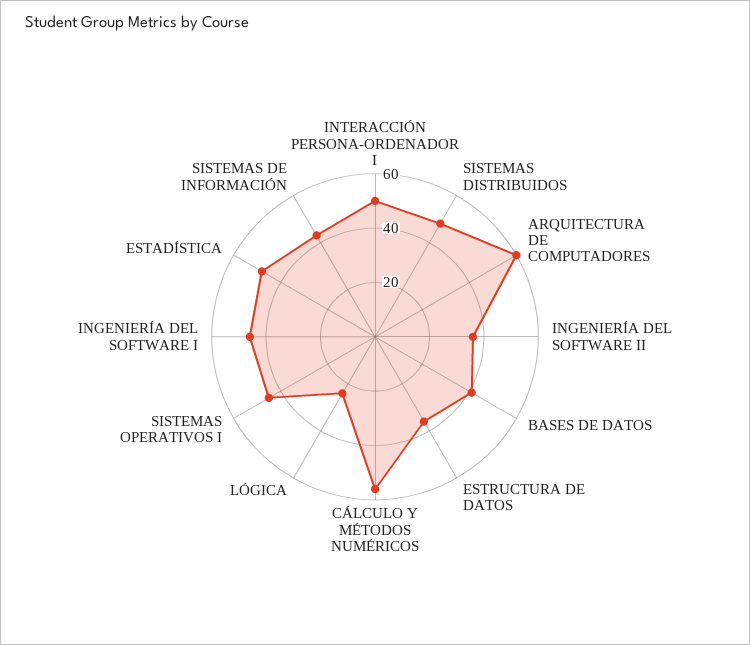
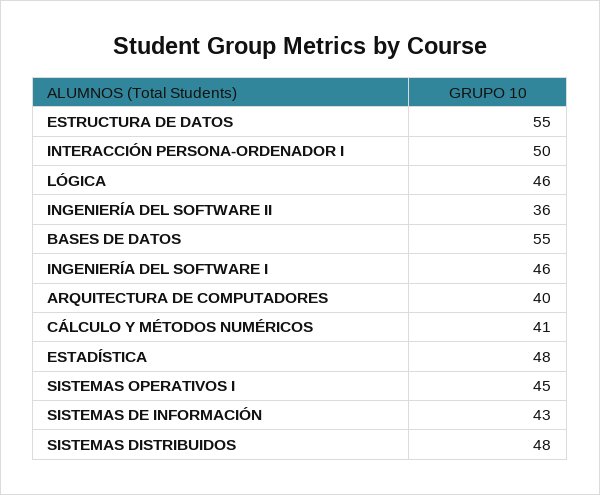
  {
    "INTERACCIÓN PERSONA-ORDENADOR I": 50,
    "SISTEMAS DISTRIBUIDOS": 48,
-   "ARQUITECTURA DE COMPUTADORES": 60,
+   "ARQUITECTURA DE COMPUTADORES": 40,
    "INGENIERÍA DEL SOFTWARE II": 36,
-   "BASES DE DATOS": 40,
+   "BASES DE DATOS": 55,
-   "ESTRUCTURA DE DATOS": 35,
+   "ESTRUCTURA DE DATOS": 55,
-   "CÁLCULO Y MÉTODOS NUMÉRICOS": 55,
+   "CÁLCULO Y MÉTODOS NUMÉRICOS": 41,
-   "LÓGICA": 25,
+   "LÓGICA": 46,
    "SISTEMAS OPERATIVOS I": 45,
    "INGENIERÍA DEL SOFTWARE I": 46,
    "ESTADÍSTICA": 48,
    "SISTEMAS DE INFORMACIÓN": 43
  }

